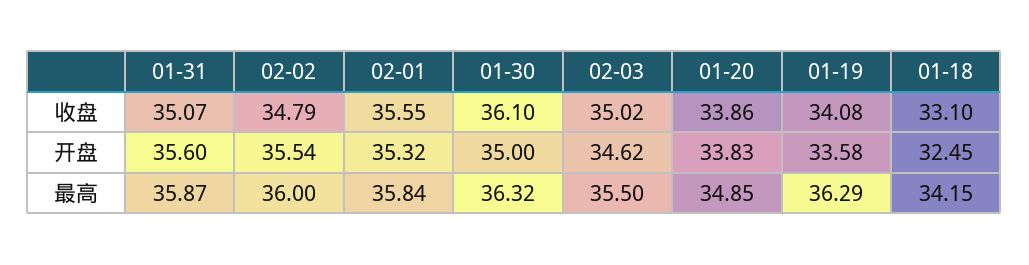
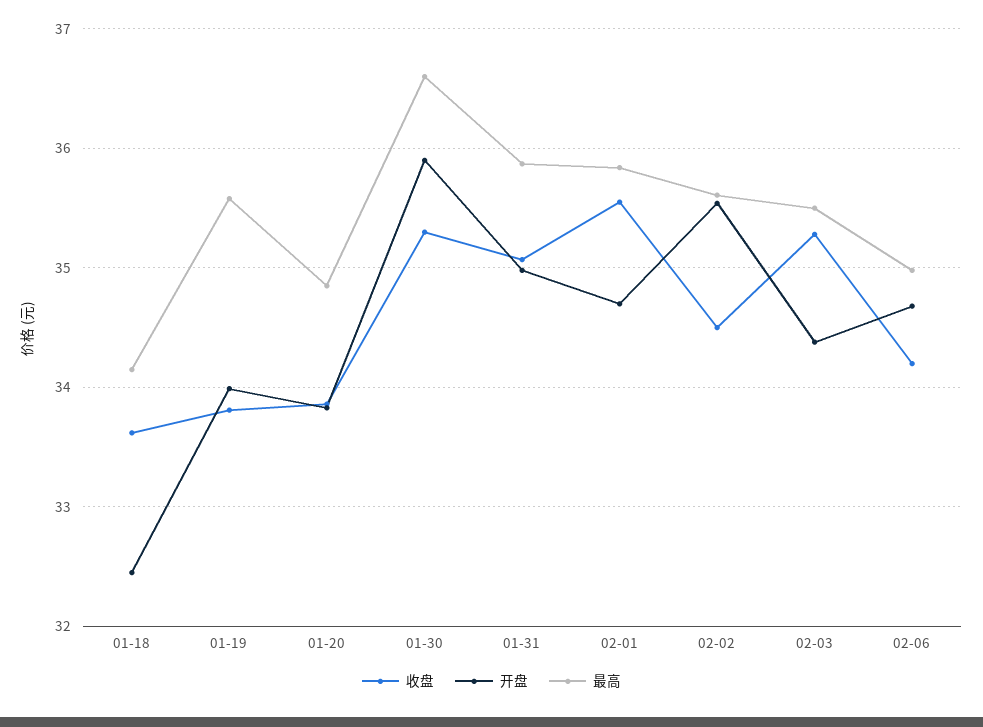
  {
    "收盘": {
      "01-31": 35.07,
-     "02-02": 34.79,
+     "02-02": 34.5,
      "02-01": 35.55,
-     "01-30": 36.1,
+     "01-30": 35.3,
-     "02-03": 35.02,
+     "02-03": 35.3,
      "01-20": 33.86,
-     "01-19": 34.08,
+     "01-19": 33.8,
-     "01-18": 33.1
+     "01-18": 33.6,
+     "02-06": 34.2
    },
    "开盘": {
-     "01-31": 35.6,
+     "01-31": 35,
      "02-02": 35.54,
-     "02-01": 35.32,
+     "02-01": 34.7,
-     "01-30": 35,
+     "01-30": 35.9,
-     "02-03": 34.62,
+     "02-03": 34.4,
      "01-20": 33.83,
-     "01-19": 33.58,
+     "01-19": 34,
-     "01-18": 32.45
+     "01-18": 32.45,
+     "02-06": 34.7
    },
    "最高": {
      "01-31": 35.87,
-     "02-02": 36,
+     "02-02": 35.6,
      "02-01": 35.84,
-     "01-30": 36.32,
+     "01-30": 36.6,
      "02-03": 35.5,
      "01-20": 34.85,
-     "01-19": 36.29,
+     "01-19": 35.6,
-     "01-18": 34.15
+     "01-18": 34.15,
+     "02-06": 35
    }
  }

